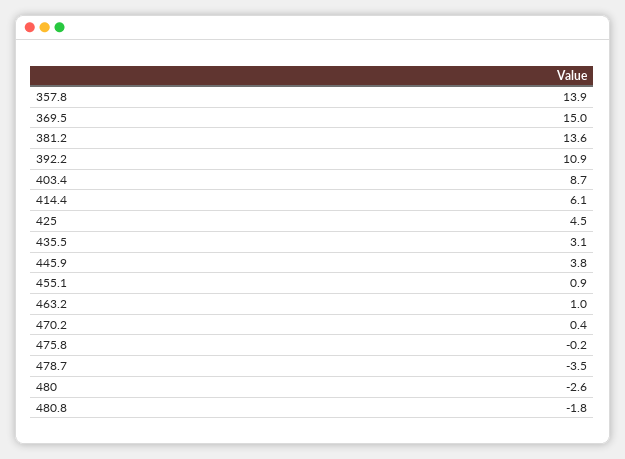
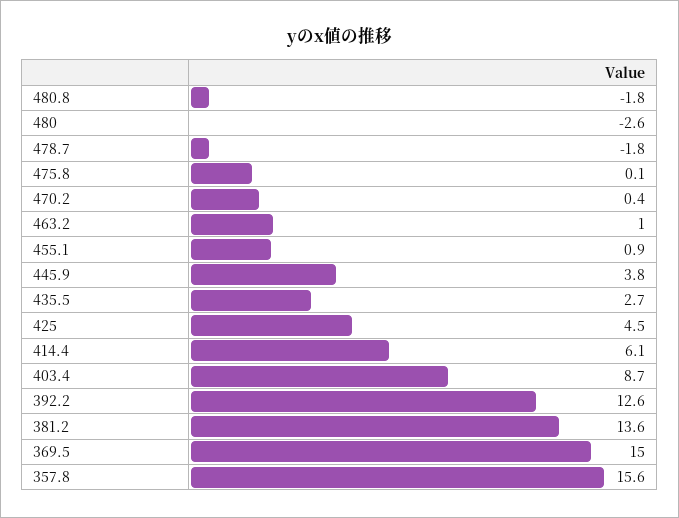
  {
-   "357.8": 13.9,
+   "357.8": 15.6,
    "369.5": 15,
    "381.2": 13.6,
-   "392.2": 10.9,
+   "392.2": 12.6,
    "403.4": 8.7,
    "414.4": 6.1,
    "425": 4.5,
-   "435.5": 3.1,
+   "435.5": 2.7,
    "445.9": 3.8,
    "455.1": 0.9,
    "463.2": 1,
    "470.2": 0.4,
-   "475.8": -0.2,
+   "475.8": 0.1,
-   "478.7": -3.5,
+   "478.7": -1.8,
    "480": -2.6,
    "480.8": -1.8
  }

